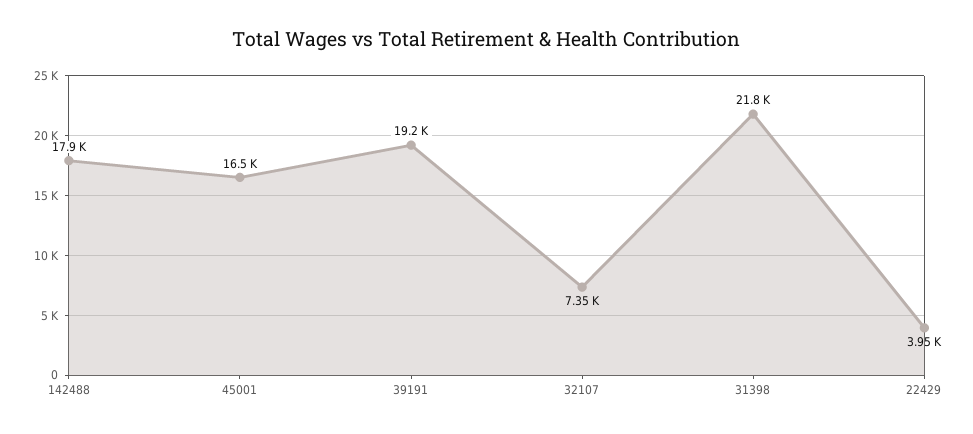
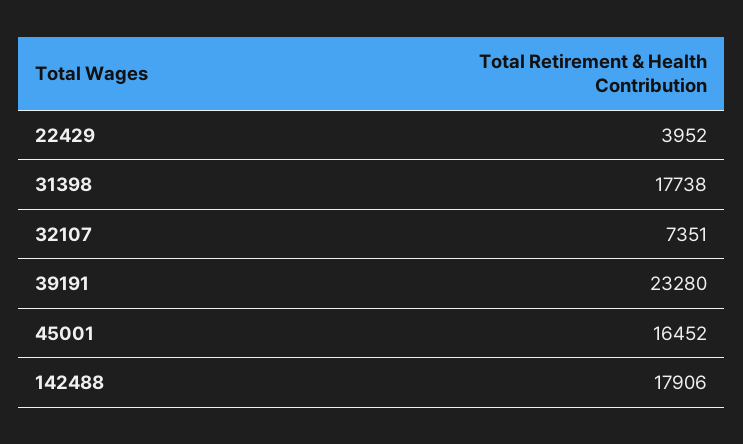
  {
    "142488": 17906,
    "45001": 16452,
-   "39191": 19200,
+   "39191": 23280,
    "32107": 7351,
-   "31398": 21800,
+   "31398": 17738,
    "22429": 3952
  }

